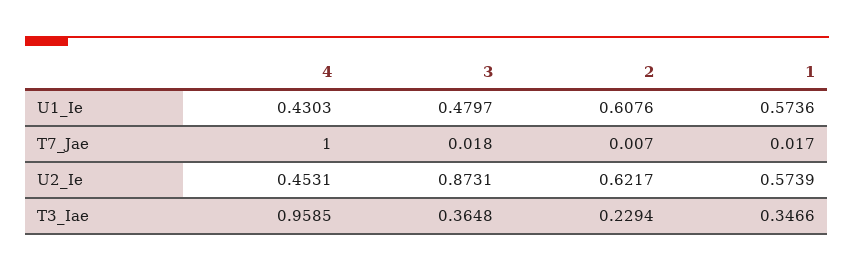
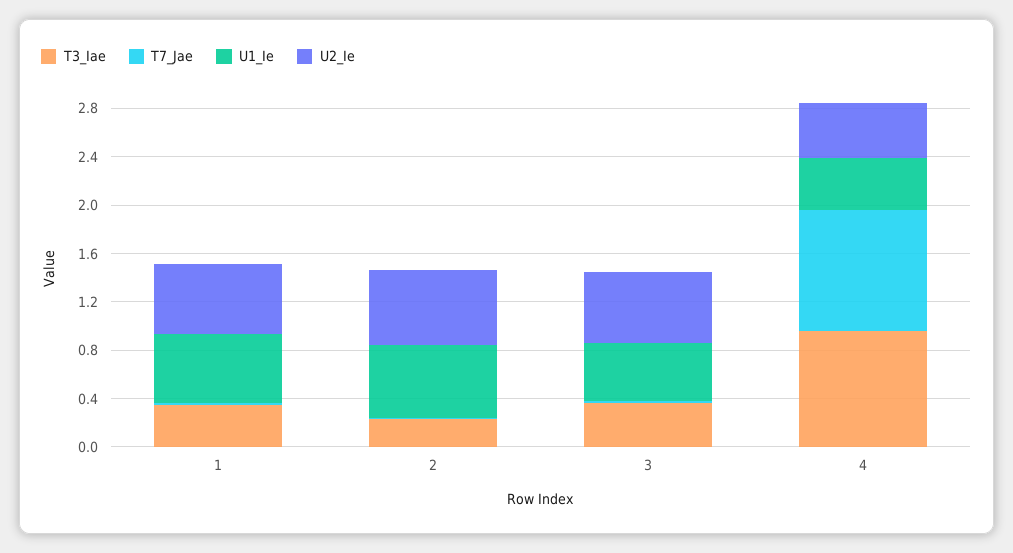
  {
    "U1_Ie": {
      "4": 0.4303,
      "3": 0.4797,
      "2": 0.6076,
      "1": 0.5736
    },
    "T7_Jae": {
      "4": 1,
      "3": 0.018,
      "2": 0.007,
      "1": 0.017
    },
    "U2_Ie": {
      "4": 0.4531,
-     "3": 0.8731,
+     "3": 0.6,
      "2": 0.6217,
      "1": 0.5739
    },
    "T3_Iae": {
      "4": 0.9585,
      "3": 0.3648,
      "2": 0.2294,
      "1": 0.3466
    }
  }

